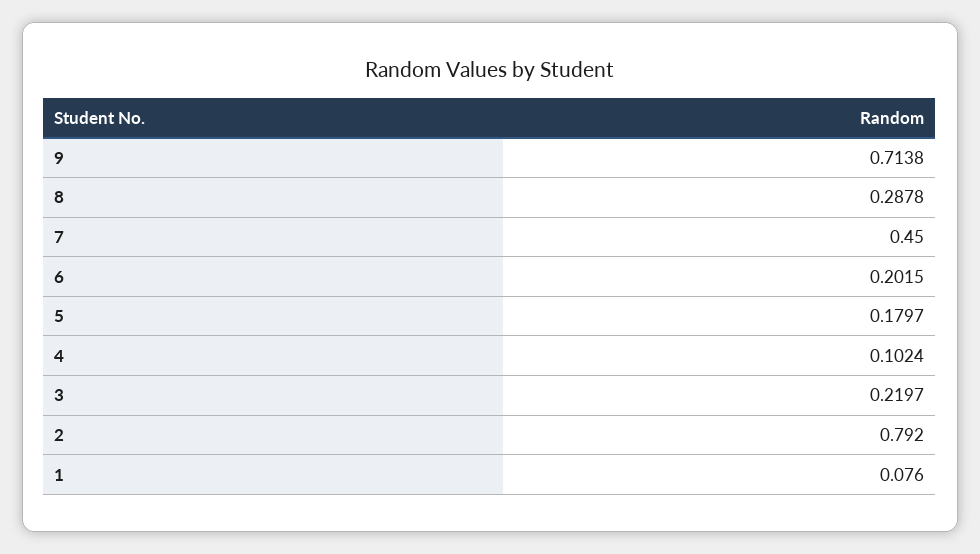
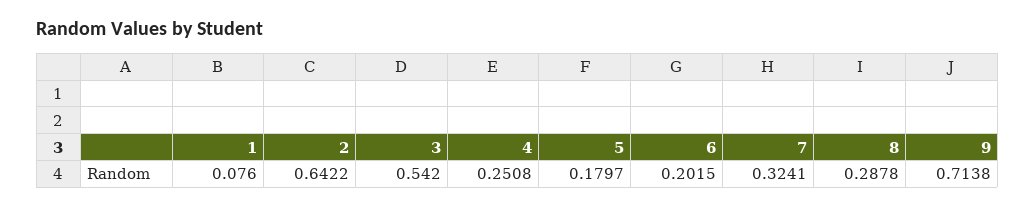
  {
    "9": 0.7138,
    "8": 0.2878,
-   "7": 0.45,
+   "7": 0.3241,
    "6": 0.2015,
    "5": 0.1797,
-   "4": 0.1024,
+   "4": 0.2508,
-   "3": 0.2197,
+   "3": 0.542,
-   "2": 0.792,
+   "2": 0.6422,
    "1": 0.076
  }

